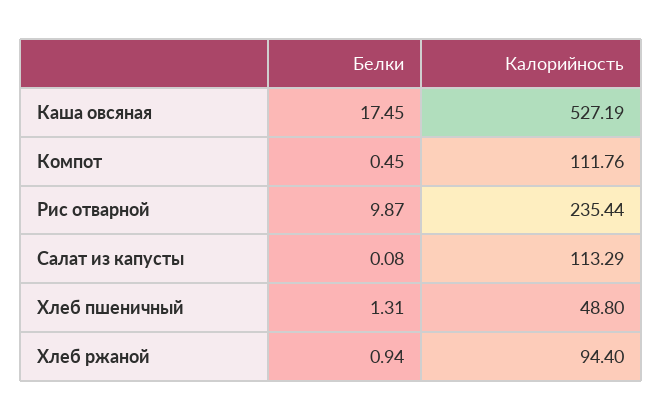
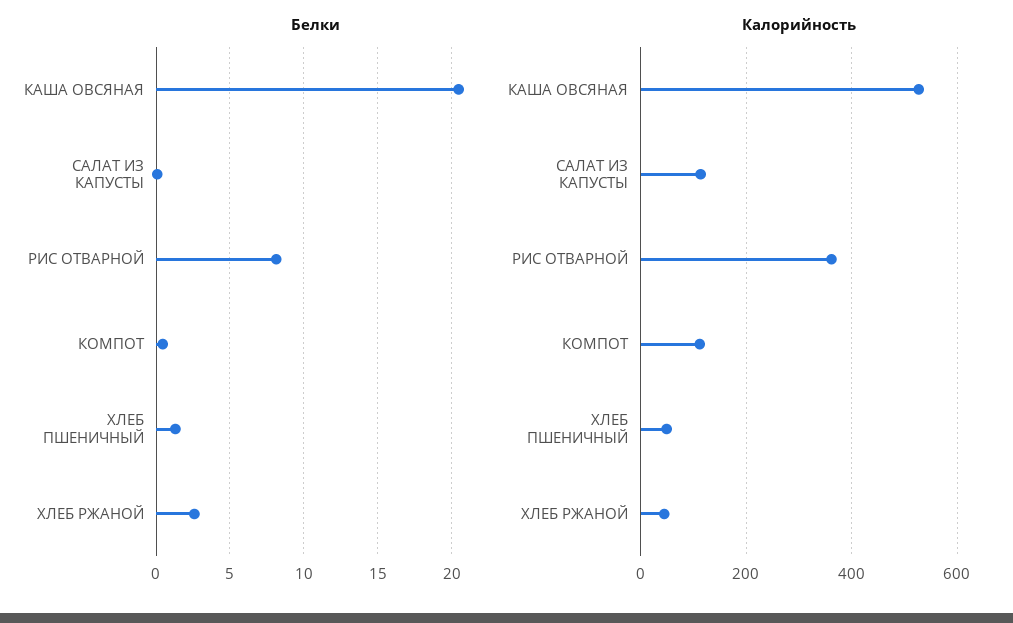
  {
    "Белки": {
-     "Каша овсяная": 17.45,
+     "Каша овсяная": 20.5,
      "Компот": 0.45,
-     "Рис отварной": 9.87,
+     "Рис отварной": 8,
      "Салат из капусты": 0.08,
      "Хлеб пшеничный": 1.31,
-     "Хлеб ржаной": 0.94
+     "Хлеб ржаной": 2.5
    },
    "Калорийность": {
      "Каша овсяная": 527.19,
      "Компот": 111.76,
-     "Рис отварной": 235.44,
+     "Рис отварной": 360,
      "Салат из капусты": 113.29,
      "Хлеб пшеничный": 48.8,
-     "Хлеб ржаной": 94.4
+     "Хлеб ржаной": 40
    }
  }

